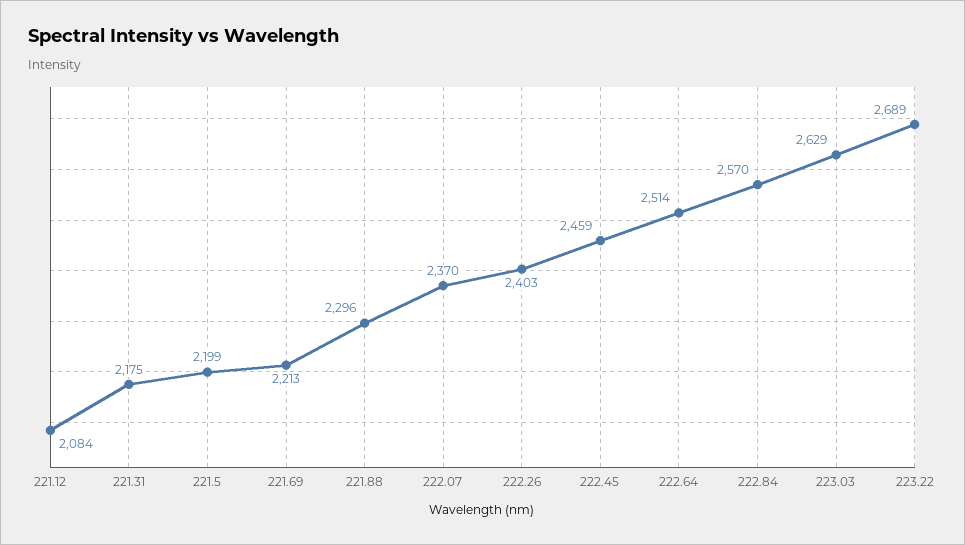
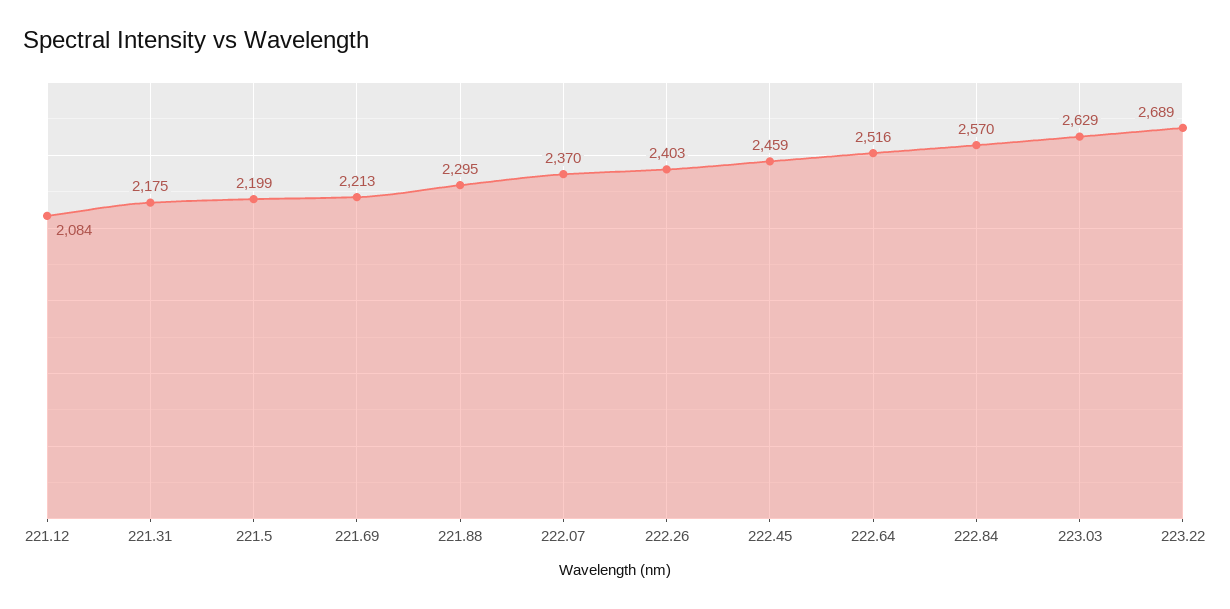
  {
    "221.12": 2084,
    "221.31": 2175,
    "221.5": 2199,
    "221.69": 2213,
-   "221.88": 2296,
+   "221.88": 2295,
    "222.07": 2370,
    "222.26": 2403,
    "222.45": 2459,
-   "222.64": 2514,
+   "222.64": 2516,
    "222.84": 2570,
    "223.03": 2629,
    "223.22": 2689
  }

